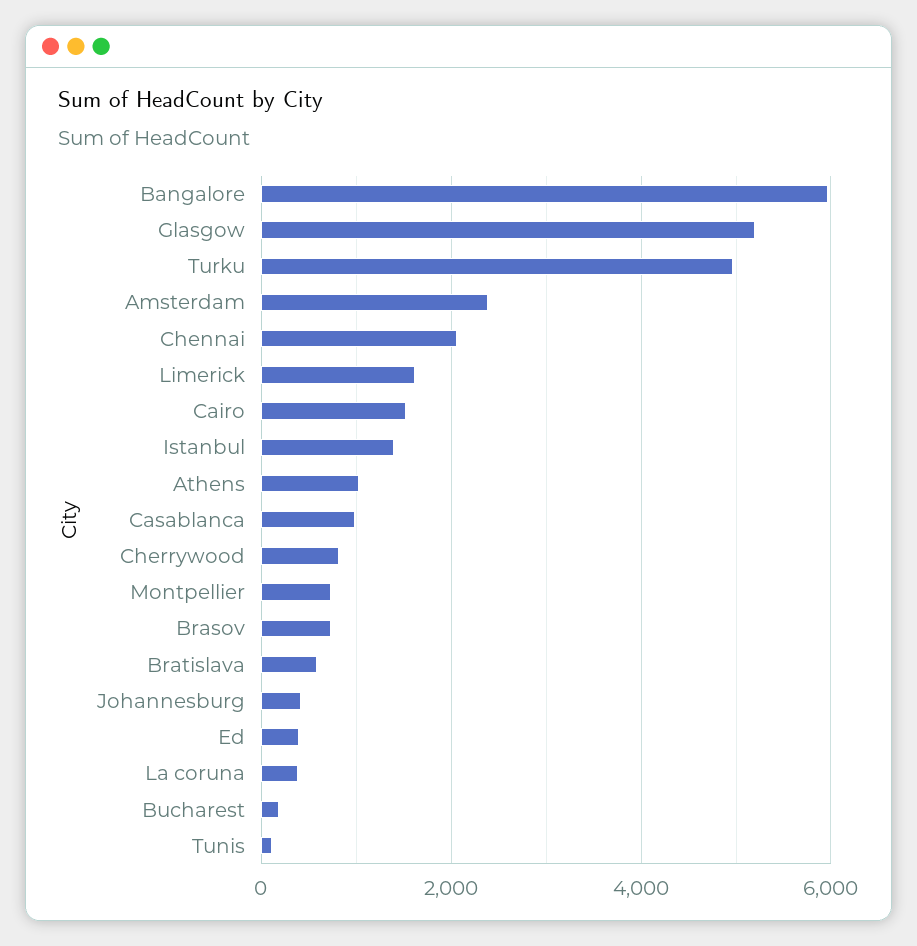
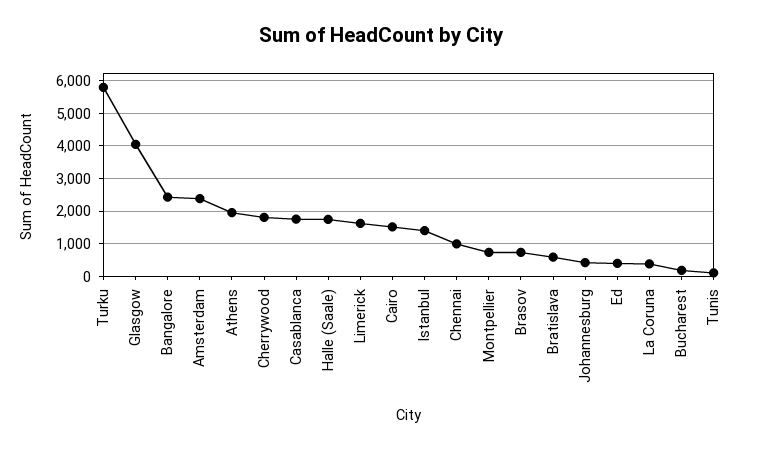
  {
-   "Bangalore": 6000,
+   "Bangalore": 2400,
-   "Glasgow": 5200,
+   "Glasgow": 4000,
-   "Turku": 5000,
+   "Turku": 5800,
    "Amsterdam": 2400,
-   "Chennai": 2000,
+   "Chennai": 1000,
    "Limerick": 1600,
    "Cairo": 1600,
    "Istanbul": 1400,
-   "Athens": 1000,
+   "Athens": 2000,
-   "Casablanca": 1000,
+   "Casablanca": 1800,
-   "Cherrywood": 800,
+   "Cherrywood": 1800,
    "Montpellier": 800,
    "Brasov": 800,
    "Bratislava": 600,
    "Johannesburg": 400,
    "Ed": 400,
    "La coruna": 400,
    "Bucharest": 200,
-   "Tunis": 200
+   "Tunis": 200,
+   "Halle (Saale)": 1800
  }

